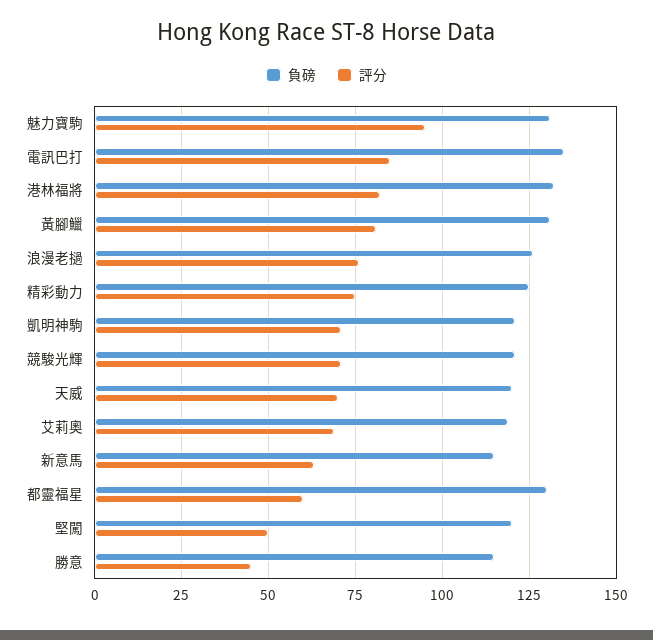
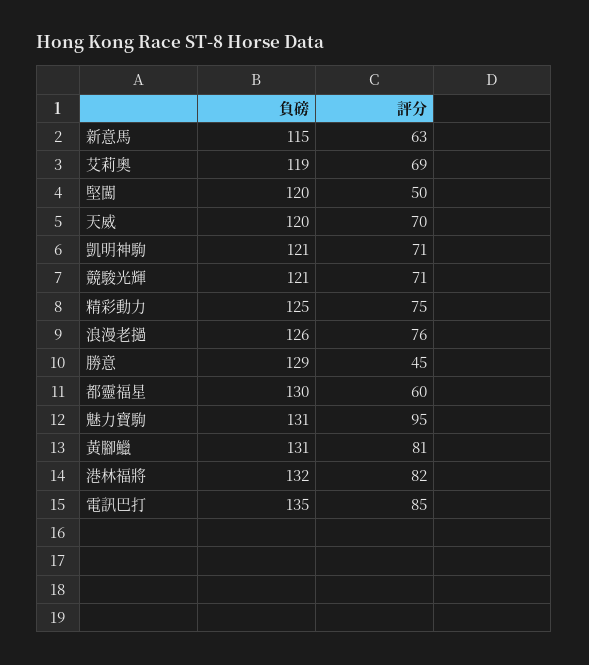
  {
    "負磅": {
      "魅力寶駒": 131,
      "電訊巴打": 135,
      "港林福將": 132,
      "黃腳鱲": 131,
      "浪漫老撾": 126,
      "精彩動力": 125,
      "凱明神駒": 121,
      "競駿光輝": 121,
      "天威": 120,
      "艾莉奧": 119,
      "新意馬": 115,
      "都靈福星": 130,
      "堅闖": 120,
-     "勝意": 115
+     "勝意": 129
    },
    "評分": {
      "魅力寶駒": 95,
      "電訊巴打": 85,
      "港林福將": 82,
      "黃腳鱲": 81,
      "浪漫老撾": 76,
      "精彩動力": 75,
      "凱明神駒": 71,
      "競駿光輝": 71,
      "天威": 70,
      "艾莉奧": 69,
      "新意馬": 63,
      "都靈福星": 60,
      "堅闖": 50,
      "勝意": 45
    }
  }

